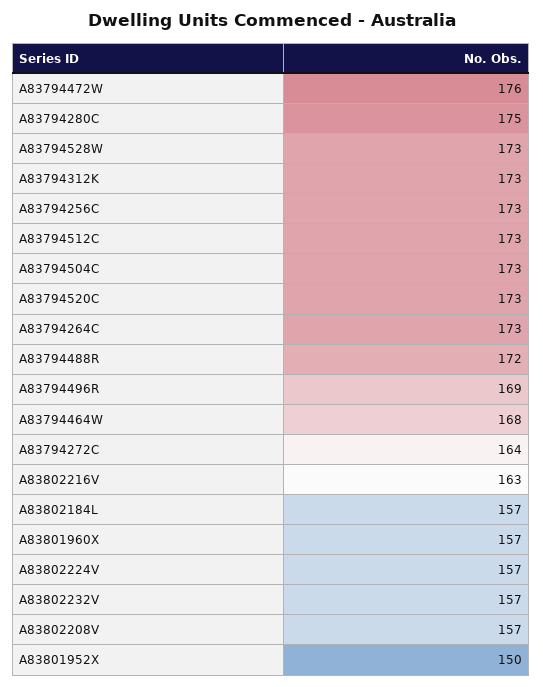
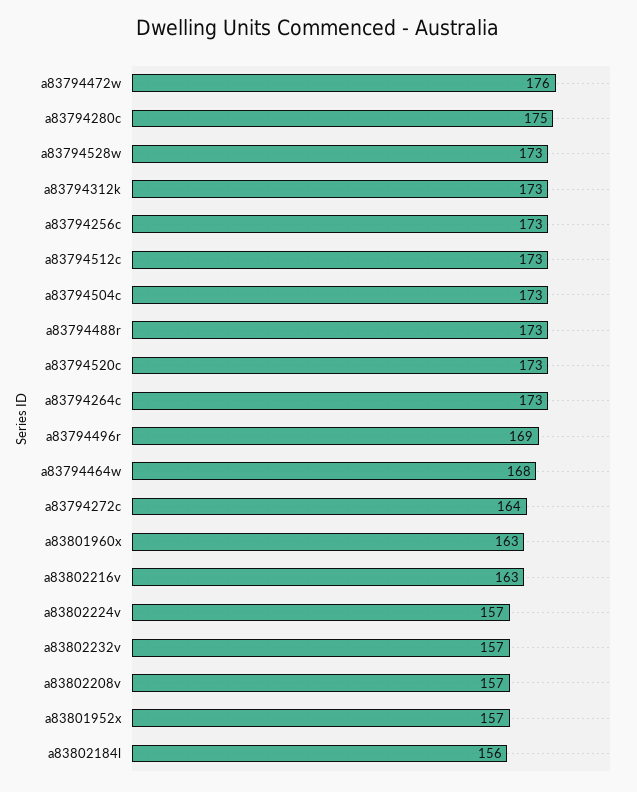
  {
    "A83794472W": 176,
    "A83794280C": 175,
    "A83794528W": 173,
    "A83794312K": 173,
    "A83794256C": 173,
    "A83794512C": 173,
    "A83794504C": 173,
    "A83794520C": 173,
    "A83794264C": 173,
-   "A83794488R": 172,
+   "A83794488R": 173,
    "A83794496R": 169,
    "A83794464W": 168,
    "A83794272C": 164,
    "A83802216V": 163,
-   "A83802184L": 157,
+   "A83802184L": 156,
-   "A83801960X": 157,
+   "A83801960X": 163,
    "A83802224V": 157,
    "A83802232V": 157,
    "A83802208V": 157,
-   "A83801952X": 150
+   "A83801952X": 157
  }

